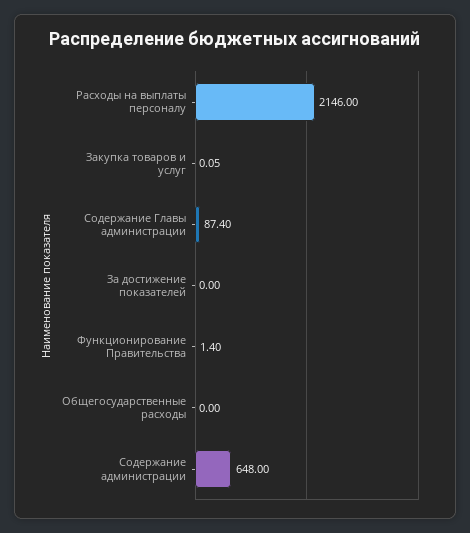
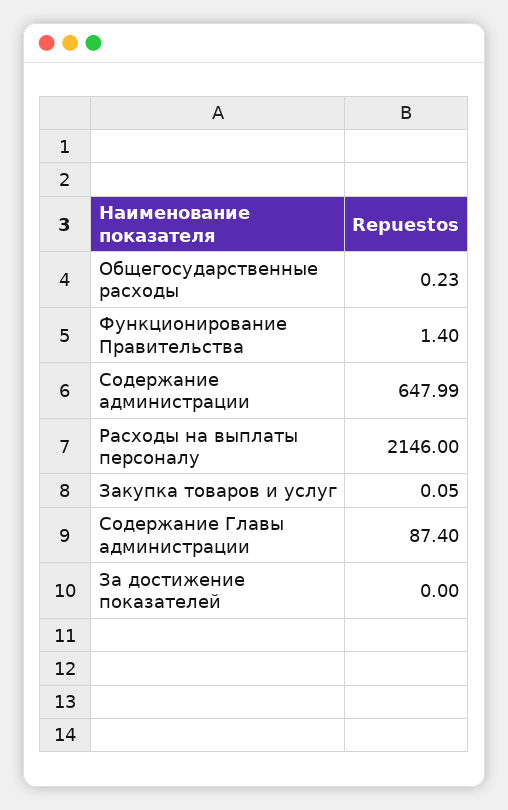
  {
    "Расходы на выплаты персоналу": 2146,
    "Закупка товаров и услуг": 0.05,
    "Содержание Главы администрации": 87.4,
    "За достижение показателей": 0,
    "Функционирование Правительства": 1.4,
-   "Общегосударственные расходы": 0,
+   "Общегосударственные расходы": 0.23,
-   "Содержание администрации": 648
+   "Содержание администрации": 647.99
  }

